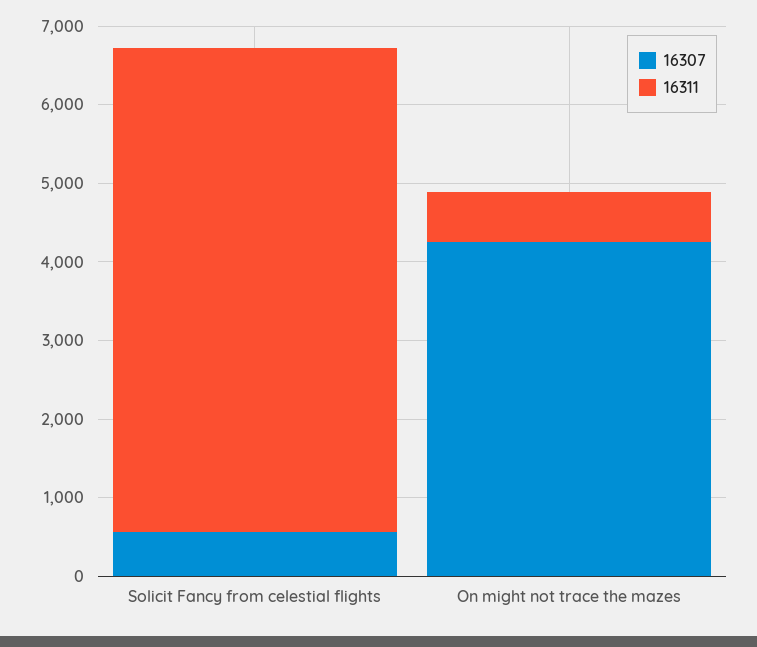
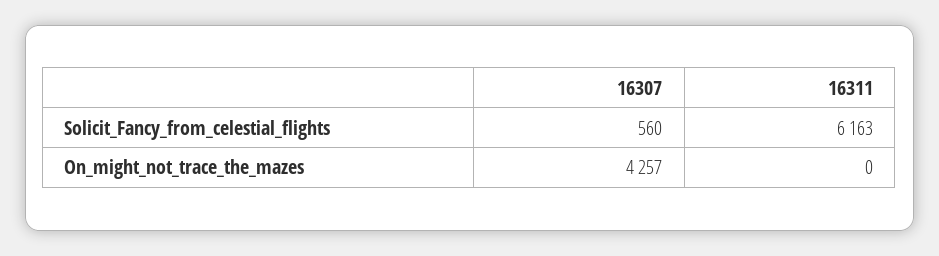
  {
    "16307": {
      "Solicit Fancy from celestial flights": 560,
      "On might not trace the mazes": 4257
    },
    "16311": {
      "Solicit Fancy from celestial flights": 6163,
-     "On might not trace the mazes": 600
+     "On might not trace the mazes": 0
    }
  }

